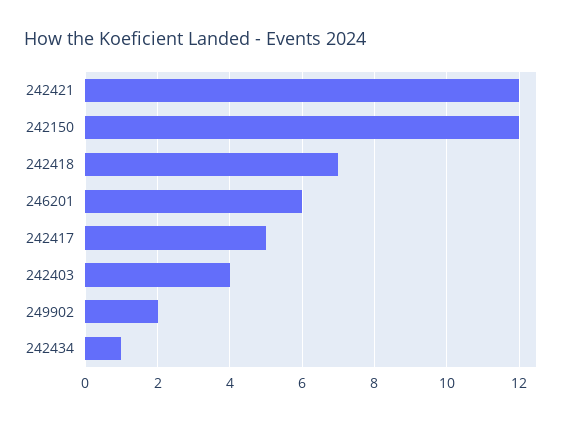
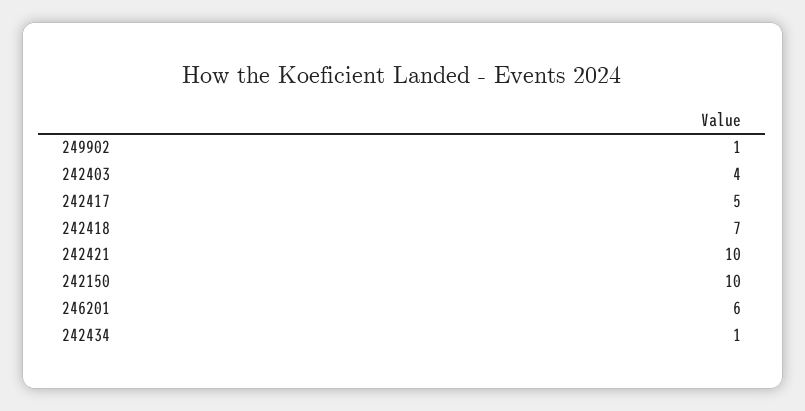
  {
-   "242421": 12,
+   "242421": 10,
-   "242150": 12,
+   "242150": 10,
    "242418": 7,
    "246201": 6,
    "242417": 5,
    "242403": 4,
-   "249902": 2,
+   "249902": 1,
    "242434": 1
  }

